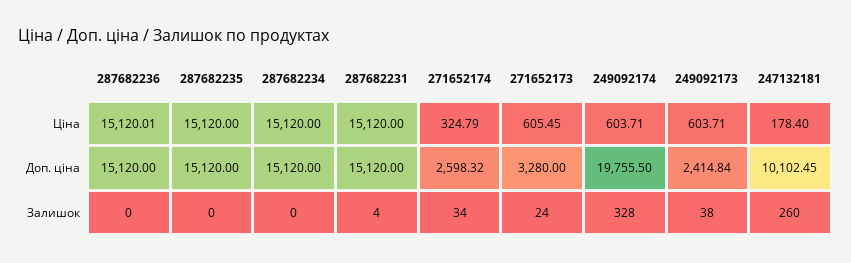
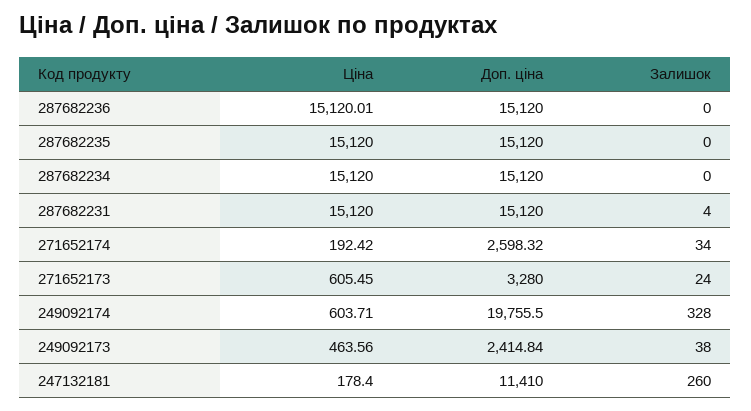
  {
    "287682236": {
      "Ціна": 15120.01,
      "Доп. ціна": 15120,
      "Залишок": 0
    },
    "287682235": {
      "Ціна": 15120,
      "Доп. ціна": 15120,
      "Залишок": 0
    },
    "287682234": {
      "Ціна": 15120,
      "Доп. ціна": 15120,
      "Залишок": 0
    },
    "287682231": {
      "Ціна": 15120,
      "Доп. ціна": 15120,
      "Залишок": 4
    },
    "271652174": {
-     "Ціна": 324.79,
+     "Ціна": 192.42,
      "Доп. ціна": 2598.32,
      "Залишок": 34
    },
    "271652173": {
      "Ціна": 605.45,
      "Доп. ціна": 3280,
      "Залишок": 24
    },
    "249092174": {
      "Ціна": 603.71,
      "Доп. ціна": 19755.5,
      "Залишок": 328
    },
    "249092173": {
-     "Ціна": 603.71,
+     "Ціна": 463.56,
      "Доп. ціна": 2414.84,
      "Залишок": 38
    },
    "247132181": {
      "Ціна": 178.4,
-     "Доп. ціна": 10102.45,
+     "Доп. ціна": 11410,
      "Залишок": 260
    }
  }

